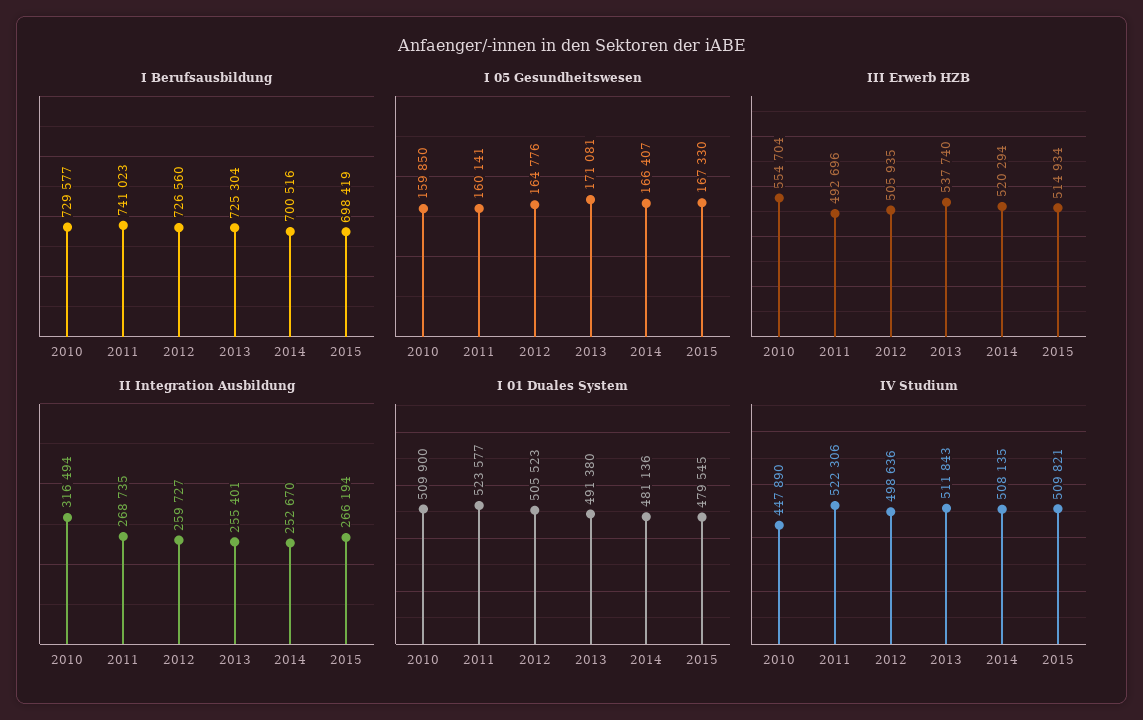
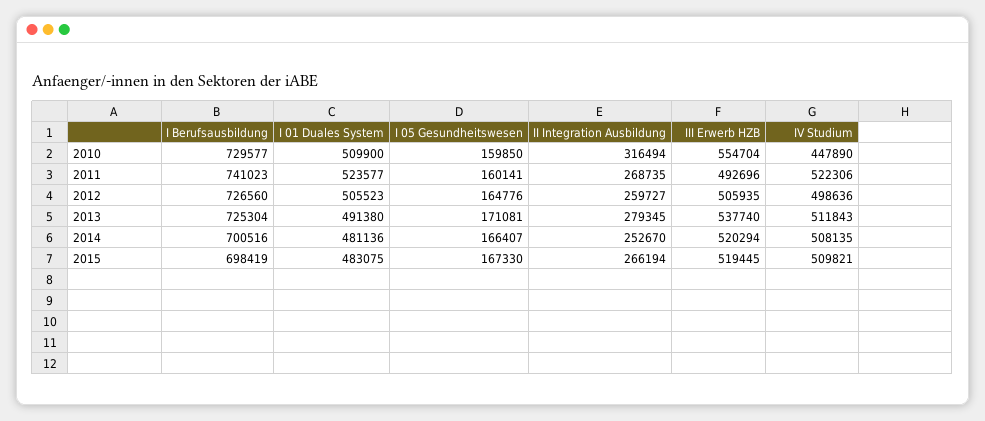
  {
    "I Berufsausbildung": {
      "2010": 729577,
      "2011": 741023,
      "2012": 726560,
      "2013": 725304,
      "2014": 700516,
      "2015": 698419
    },
    "I 05 Gesundheitswesen": {
      "2010": 159850,
      "2011": 160141,
      "2012": 164776,
      "2013": 171081,
      "2014": 166407,
      "2015": 167330
    },
    "III Erwerb HZB": {
      "2010": 554704,
      "2011": 492696,
      "2012": 505935,
      "2013": 537740,
      "2014": 520294,
-     "2015": 514934
+     "2015": 519445
    },
    "II Integration Ausbildung": {
      "2010": 316494,
      "2011": 268735,
      "2012": 259727,
-     "2013": 255401,
+     "2013": 279345,
      "2014": 252670,
      "2015": 266194
    },
    "I 01 Duales System": {
      "2010": 509900,
      "2011": 523577,
      "2012": 505523,
      "2013": 491380,
      "2014": 481136,
-     "2015": 479545
+     "2015": 483075
    },
    "IV Studium": {
      "2010": 447890,
      "2011": 522306,
      "2012": 498636,
      "2013": 511843,
      "2014": 508135,
      "2015": 509821
    }
  }

